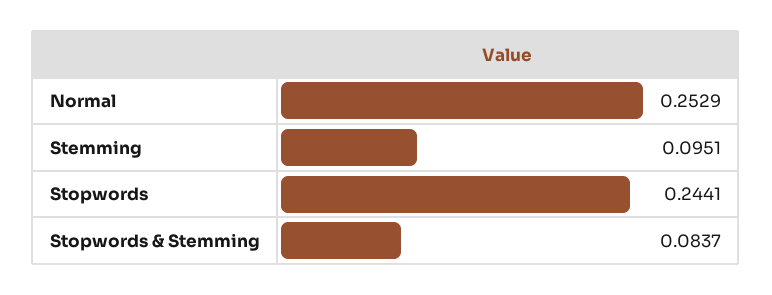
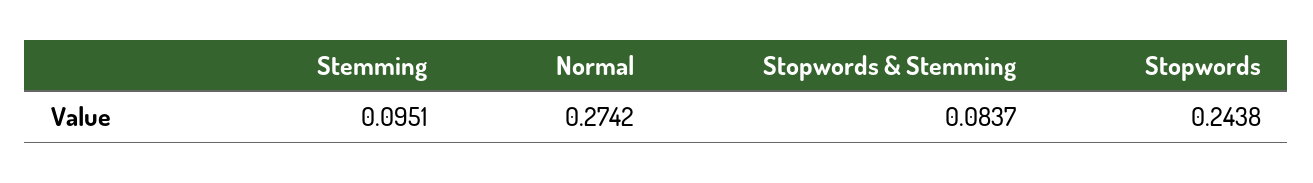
  {
-   "Normal": 0.2529,
+   "Normal": 0.2742,
    "Stemming": 0.0951,
-   "Stopwords": 0.2441,
+   "Stopwords": 0.2438,
    "Stopwords & Stemming": 0.0837
  }

